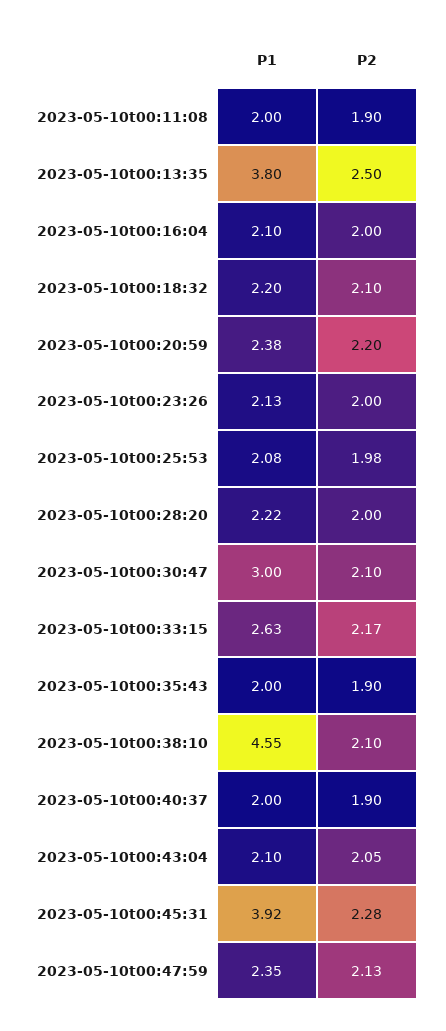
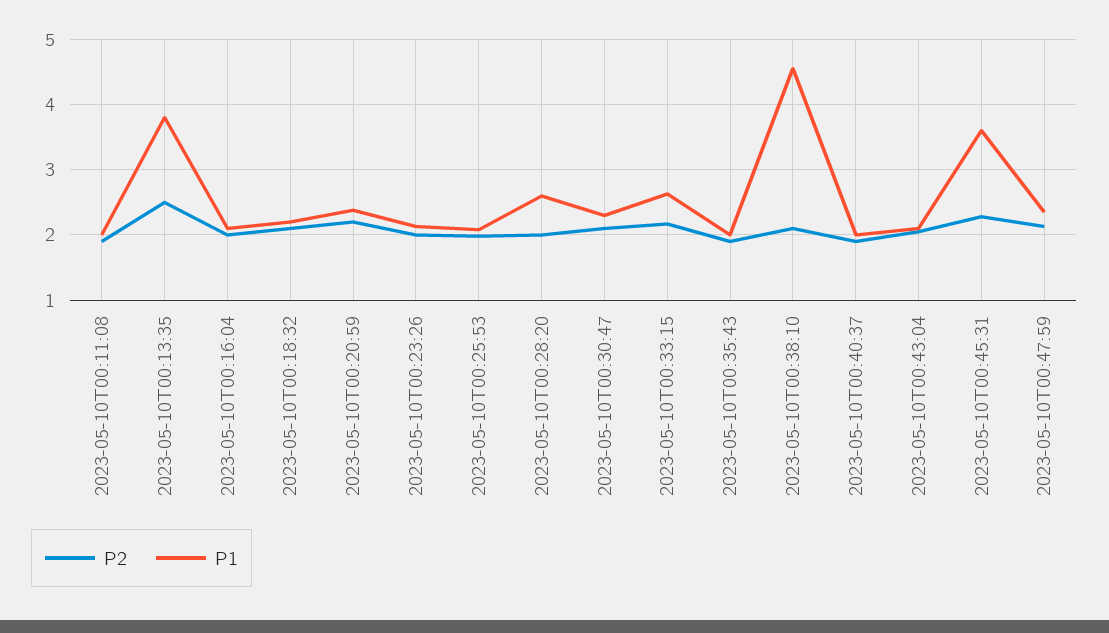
  {
    "P1": {
      "2023-05-10t00:11:08": 2,
      "2023-05-10t00:13:35": 3.8,
      "2023-05-10t00:16:04": 2.1,
      "2023-05-10t00:18:32": 2.2,
      "2023-05-10t00:20:59": 2.38,
      "2023-05-10t00:23:26": 2.13,
      "2023-05-10t00:25:53": 2.08,
-     "2023-05-10t00:28:20": 2.22,
+     "2023-05-10t00:28:20": 2.6,
-     "2023-05-10t00:30:47": 3,
+     "2023-05-10t00:30:47": 2.3,
      "2023-05-10t00:33:15": 2.63,
      "2023-05-10t00:35:43": 2,
      "2023-05-10t00:38:10": 4.55,
      "2023-05-10t00:40:37": 2,
      "2023-05-10t00:43:04": 2.1,
-     "2023-05-10t00:45:31": 3.92,
+     "2023-05-10t00:45:31": 3.6,
      "2023-05-10t00:47:59": 2.35
    },
    "P2": {
      "2023-05-10t00:11:08": 1.9,
      "2023-05-10t00:13:35": 2.5,
      "2023-05-10t00:16:04": 2,
      "2023-05-10t00:18:32": 2.1,
      "2023-05-10t00:20:59": 2.2,
      "2023-05-10t00:23:26": 2,
      "2023-05-10t00:25:53": 1.98,
      "2023-05-10t00:28:20": 2,
      "2023-05-10t00:30:47": 2.1,
      "2023-05-10t00:33:15": 2.17,
      "2023-05-10t00:35:43": 1.9,
      "2023-05-10t00:38:10": 2.1,
      "2023-05-10t00:40:37": 1.9,
      "2023-05-10t00:43:04": 2.05,
      "2023-05-10t00:45:31": 2.28,
      "2023-05-10t00:47:59": 2.13
    }
  }

